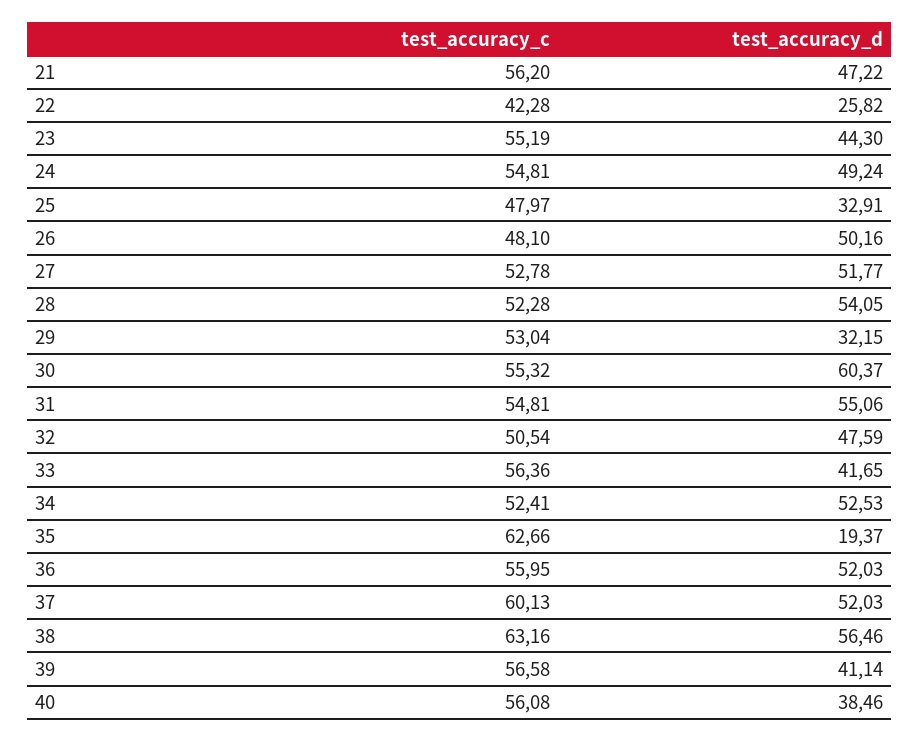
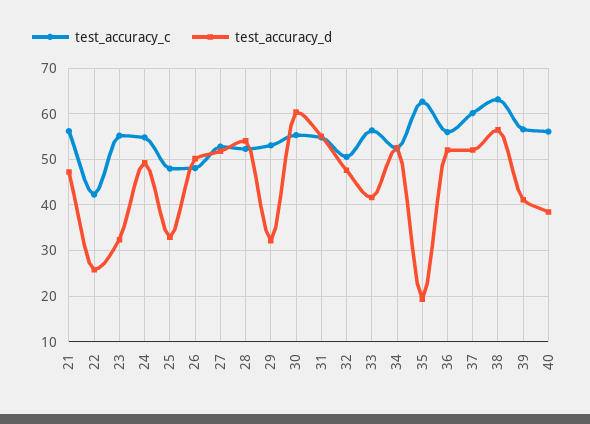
  {
    "test_accuracy_c": {
      "21": 56.2,
      "22": 42.28,
      "23": 55.19,
      "24": 54.81,
      "25": 47.97,
      "26": 48.1,
      "27": 52.78,
      "28": 52.28,
      "29": 53.04,
      "30": 55.32,
      "31": 54.81,
      "32": 50.54,
      "33": 56.36,
      "34": 52.41,
      "35": 62.66,
      "36": 55.95,
      "37": 60.13,
      "38": 63.16,
      "39": 56.58,
      "40": 56.08
    },
    "test_accuracy_d": {
      "21": 47.22,
      "22": 25.82,
-     "23": 44.3,
+     "23": 32,
      "24": 49.24,
      "25": 32.91,
      "26": 50.16,
      "27": 51.77,
      "28": 54.05,
      "29": 32.15,
      "30": 60.37,
      "31": 55.06,
      "32": 47.59,
      "33": 41.65,
      "34": 52.53,
      "35": 19.37,
      "36": 52.03,
      "37": 52.03,
      "38": 56.46,
      "39": 41.14,
      "40": 38.46
    }
  }

